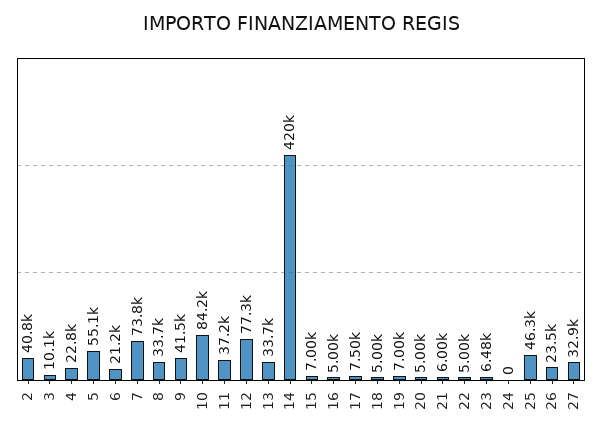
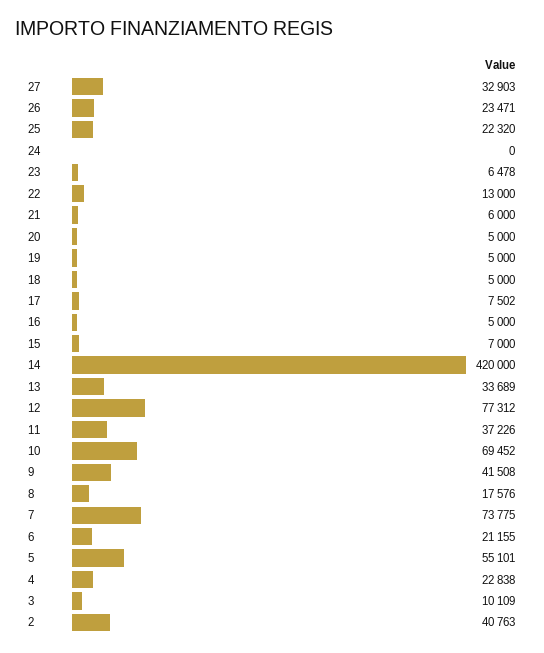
  {
    "2": 40763,
    "3": 10109,
    "4": 22838,
    "5": 55101,
    "6": 21155,
    "7": 73775,
-   "8": 33700,
+   "8": 17576,
    "9": 41508,
-   "10": 84200,
+   "10": 69452,
    "11": 37226,
    "12": 77312,
    "13": 33689,
    "14": 420000,
    "15": 7000,
    "16": 5000,
    "17": 7502,
    "18": 5000,
-   "19": 7000,
+   "19": 5000,
    "20": 5000,
    "21": 6000,
-   "22": 5000,
+   "22": 13000,
    "23": 6478,
    "24": 0,
-   "25": 46300,
+   "25": 22320,
    "26": 23471,
    "27": 32903
  }

